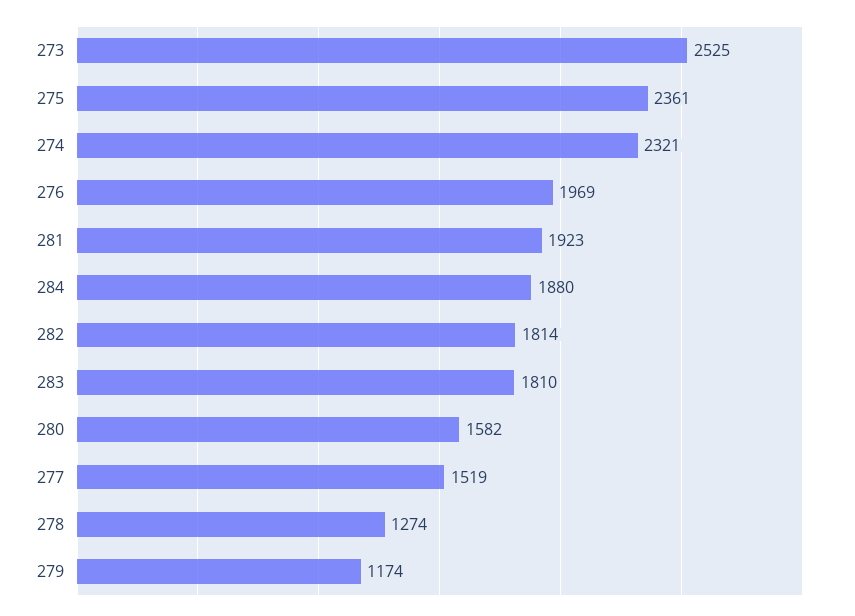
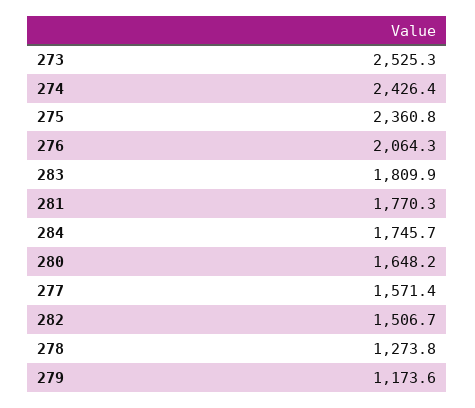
  {
    "273": 2525.3,
    "275": 2360.8,
-   "274": 2321,
+   "274": 2426.4,
-   "276": 1969,
+   "276": 2064.3,
-   "281": 1923,
+   "281": 1770.3,
-   "284": 1880,
+   "284": 1745.7,
-   "282": 1814,
+   "282": 1506.7,
    "283": 1809.9,
-   "280": 1582,
+   "280": 1648.2,
-   "277": 1519,
+   "277": 1571.4,
    "278": 1273.8,
    "279": 1173.6
  }

